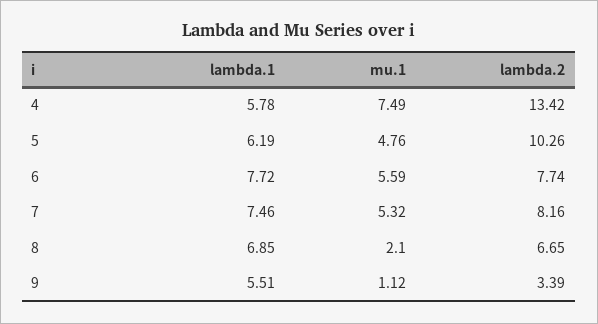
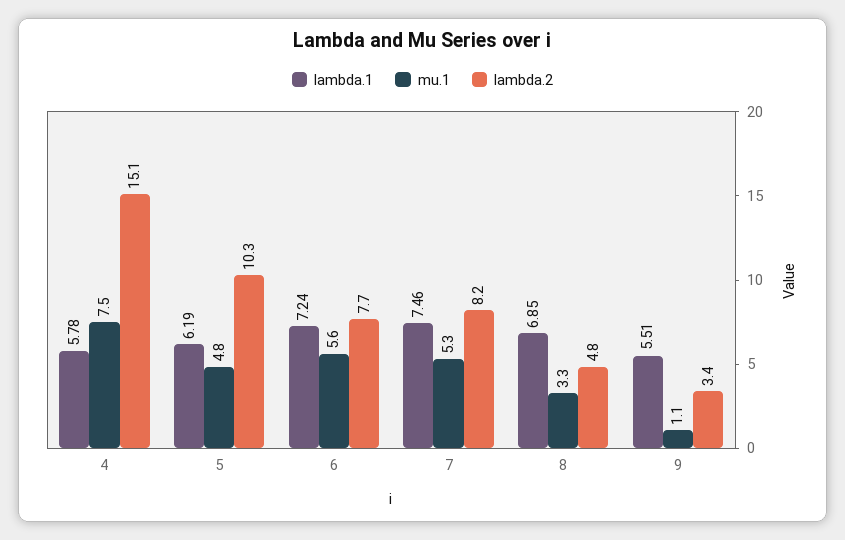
  {
    "lambda.1": {
      "4": 5.78,
      "5": 6.19,
-     "6": 7.72,
+     "6": 7.24,
      "7": 7.46,
      "8": 6.85,
      "9": 5.51
    },
    "mu.1": {
      "4": 7.49,
      "5": 4.76,
      "6": 5.59,
      "7": 5.32,
-     "8": 2.1,
+     "8": 3.3,
      "9": 1.12
    },
    "lambda.2": {
-     "4": 13.42,
+     "4": 15.1,
      "5": 10.26,
      "6": 7.74,
      "7": 8.16,
-     "8": 6.65,
+     "8": 4.8,
      "9": 3.39
    }
  }

